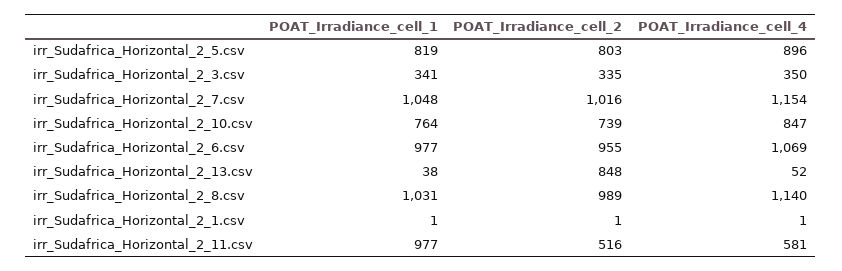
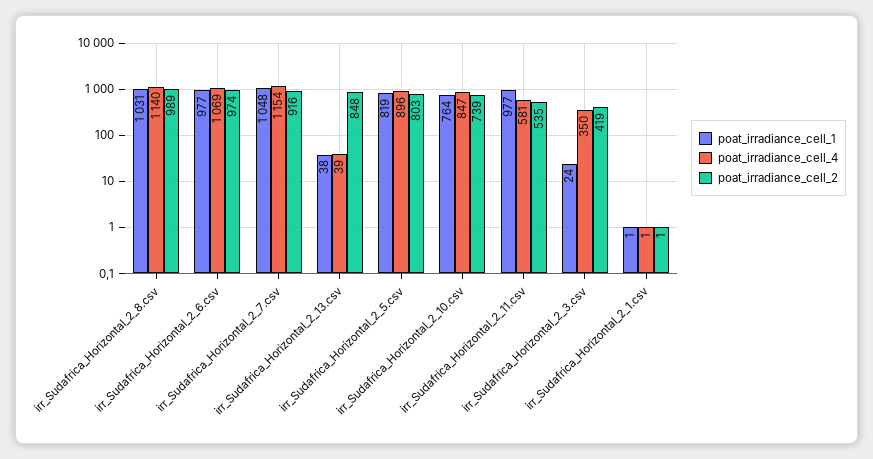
  {
    "POAT_Irradiance_cell_1": {
      "irr_Sudafrica_Horizontal_2_5.csv": 819,
-     "irr_Sudafrica_Horizontal_2_3.csv": 341,
+     "irr_Sudafrica_Horizontal_2_3.csv": 24,
      "irr_Sudafrica_Horizontal_2_7.csv": 1048,
      "irr_Sudafrica_Horizontal_2_10.csv": 764,
      "irr_Sudafrica_Horizontal_2_6.csv": 977,
      "irr_Sudafrica_Horizontal_2_13.csv": 38,
      "irr_Sudafrica_Horizontal_2_8.csv": 1031,
      "irr_Sudafrica_Horizontal_2_1.csv": 1,
      "irr_Sudafrica_Horizontal_2_11.csv": 977
    },
    "POAT_Irradiance_cell_2": {
      "irr_Sudafrica_Horizontal_2_5.csv": 803,
-     "irr_Sudafrica_Horizontal_2_3.csv": 335,
+     "irr_Sudafrica_Horizontal_2_3.csv": 419,
-     "irr_Sudafrica_Horizontal_2_7.csv": 1016,
+     "irr_Sudafrica_Horizontal_2_7.csv": 916,
      "irr_Sudafrica_Horizontal_2_10.csv": 739,
-     "irr_Sudafrica_Horizontal_2_6.csv": 955,
+     "irr_Sudafrica_Horizontal_2_6.csv": 974,
      "irr_Sudafrica_Horizontal_2_13.csv": 848,
      "irr_Sudafrica_Horizontal_2_8.csv": 989,
      "irr_Sudafrica_Horizontal_2_1.csv": 1,
-     "irr_Sudafrica_Horizontal_2_11.csv": 516
+     "irr_Sudafrica_Horizontal_2_11.csv": 535
    },
    "POAT_Irradiance_cell_4": {
      "irr_Sudafrica_Horizontal_2_5.csv": 896,
      "irr_Sudafrica_Horizontal_2_3.csv": 350,
      "irr_Sudafrica_Horizontal_2_7.csv": 1154,
      "irr_Sudafrica_Horizontal_2_10.csv": 847,
      "irr_Sudafrica_Horizontal_2_6.csv": 1069,
-     "irr_Sudafrica_Horizontal_2_13.csv": 52,
+     "irr_Sudafrica_Horizontal_2_13.csv": 39,
      "irr_Sudafrica_Horizontal_2_8.csv": 1140,
      "irr_Sudafrica_Horizontal_2_1.csv": 1,
      "irr_Sudafrica_Horizontal_2_11.csv": 581
    }
  }

